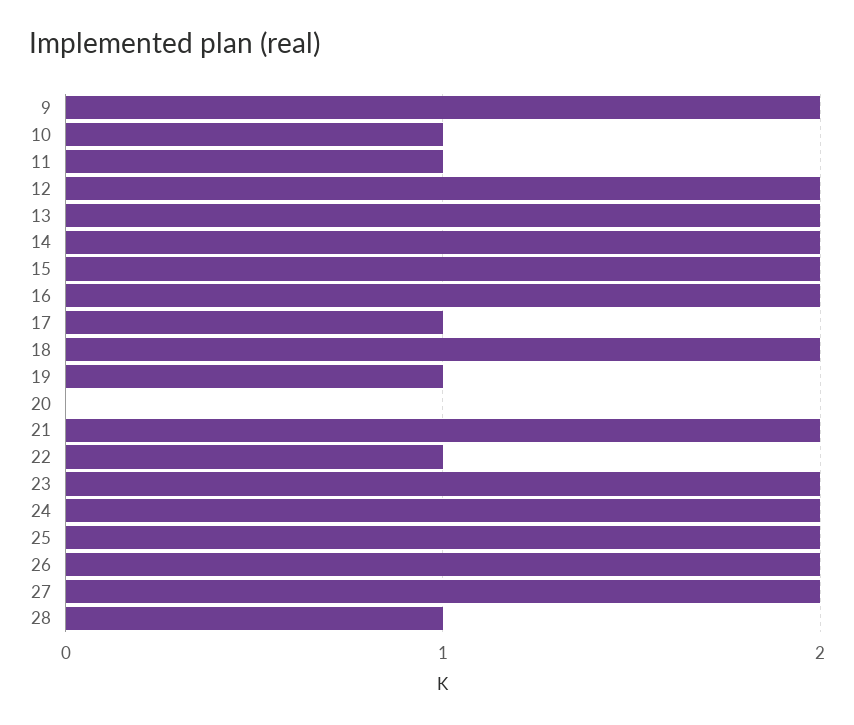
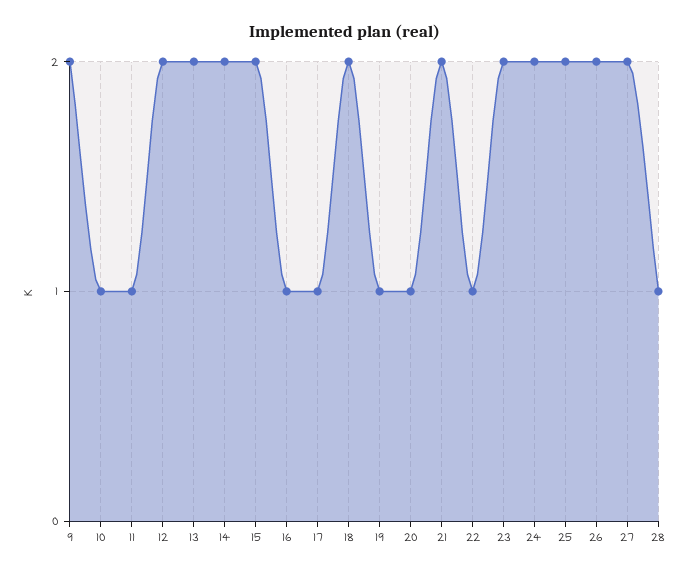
  {
    "9": 2,
    "10": 1,
    "11": 1,
    "12": 2,
    "13": 2,
    "14": 2,
    "15": 2,
-   "16": 2,
+   "16": 1,
    "17": 1,
    "18": 2,
    "19": 1,
-   "20": 0,
+   "20": 1,
    "21": 2,
    "22": 1,
    "23": 2,
    "24": 2,
    "25": 2,
    "26": 2,
    "27": 2,
    "28": 1
  }

